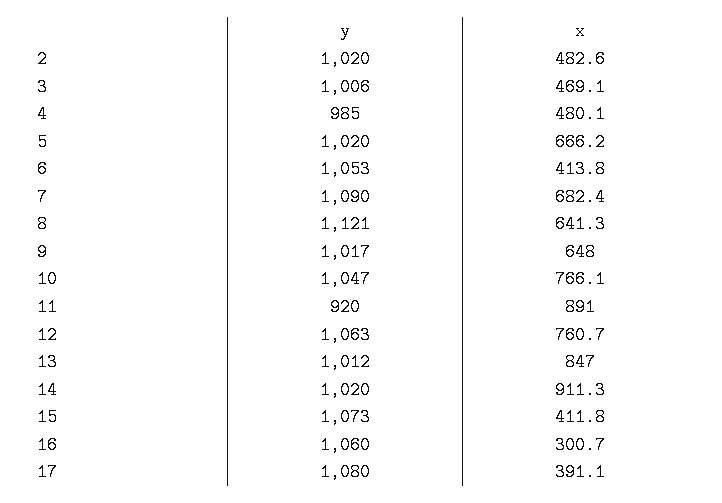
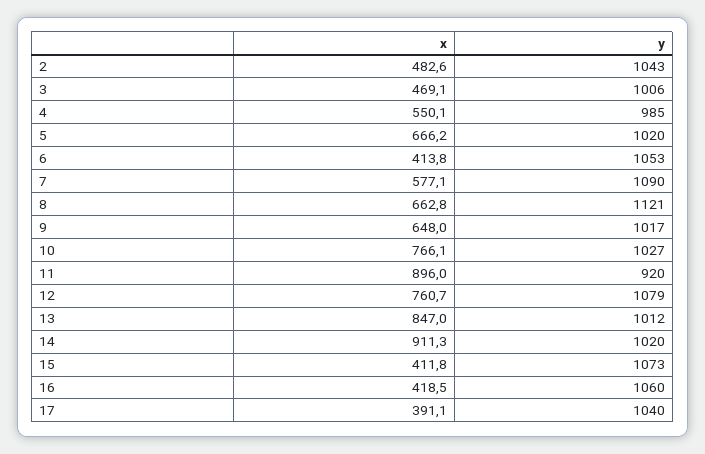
  {
    "y": {
-     "2": 1020,
+     "2": 1043,
      "3": 1006,
      "4": 985,
      "5": 1020,
      "6": 1053,
      "7": 1090,
      "8": 1121,
      "9": 1017,
-     "10": 1047,
+     "10": 1027,
      "11": 920,
-     "12": 1063,
+     "12": 1079,
      "13": 1012,
      "14": 1020,
      "15": 1073,
      "16": 1060,
-     "17": 1080
+     "17": 1040
    },
    "x": {
      "2": 482.6,
      "3": 469.1,
-     "4": 480.1,
+     "4": 550.1,
      "5": 666.2,
      "6": 413.8,
-     "7": 682.4,
+     "7": 577.1,
-     "8": 641.3,
+     "8": 662.8,
      "9": 648,
      "10": 766.1,
-     "11": 891,
+     "11": 896,
      "12": 760.7,
      "13": 847,
      "14": 911.3,
      "15": 411.8,
-     "16": 300.7,
+     "16": 418.5,
      "17": 391.1
    }
  }

